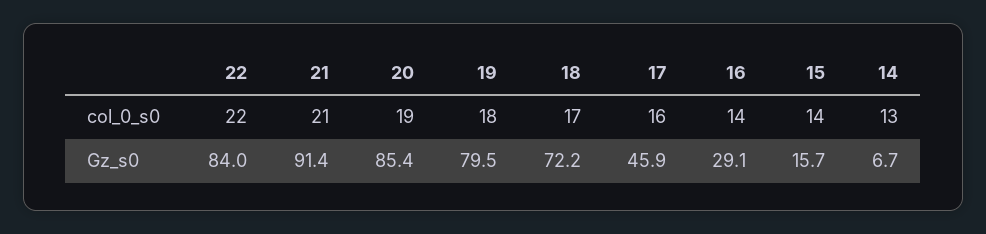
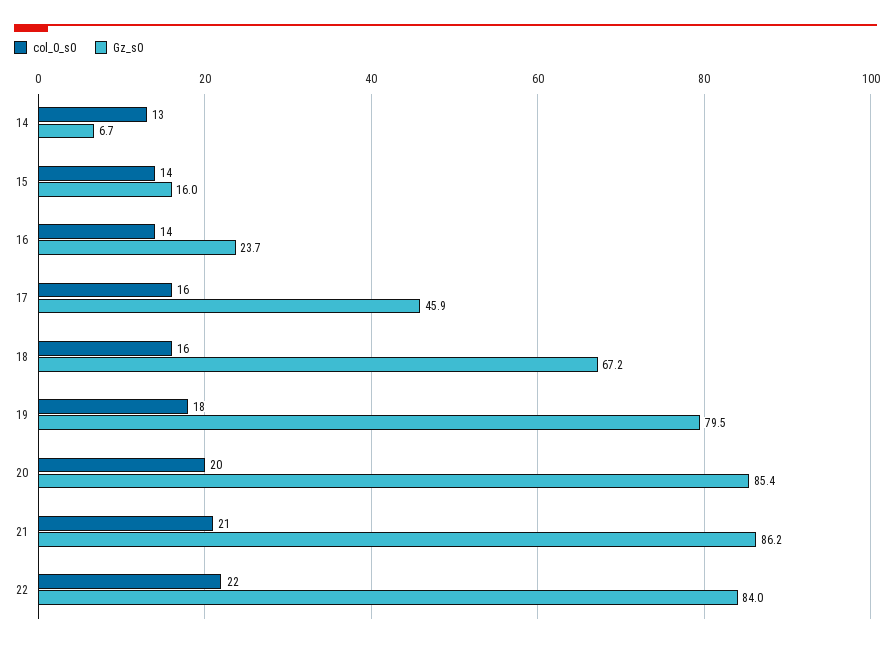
  {
    "col_0_s0": {
      "22": 22,
      "21": 21,
-     "20": 19,
+     "20": 20,
      "19": 18,
-     "18": 17,
+     "18": 16,
      "17": 16,
      "16": 14,
      "15": 14,
      "14": 13
    },
    "Gz_s0": {
      "22": 84,
-     "21": 91.4,
+     "21": 86.2,
      "20": 85.4,
      "19": 79.5,
-     "18": 72.2,
+     "18": 67.2,
      "17": 45.9,
-     "16": 29.1,
+     "16": 23.7,
-     "15": 15.7,
+     "15": 16,
      "14": 6.7
    }
  }

